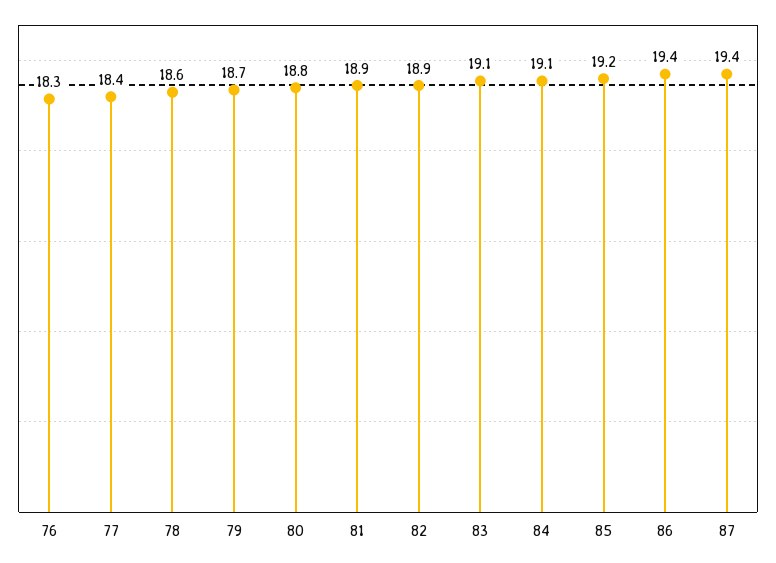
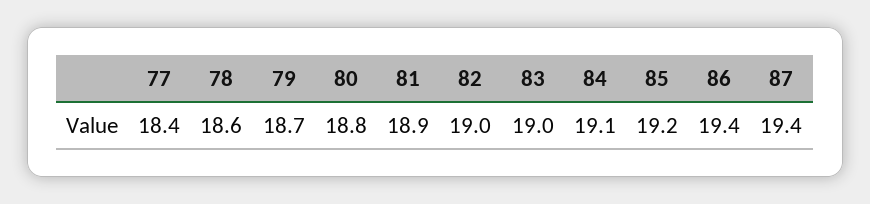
  {
-   "76": 18.3,
    "77": 18.4,
    "78": 18.6,
    "79": 18.7,
    "80": 18.8,
    "81": 18.9,
-   "82": 18.9,
+   "82": 19,
-   "83": 19.1,
+   "83": 19,
    "84": 19.1,
    "85": 19.2,
    "86": 19.4,
    "87": 19.4
  }

